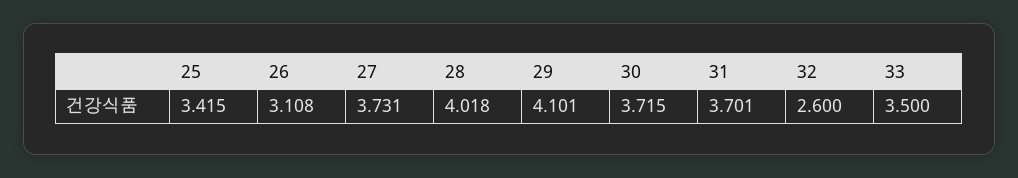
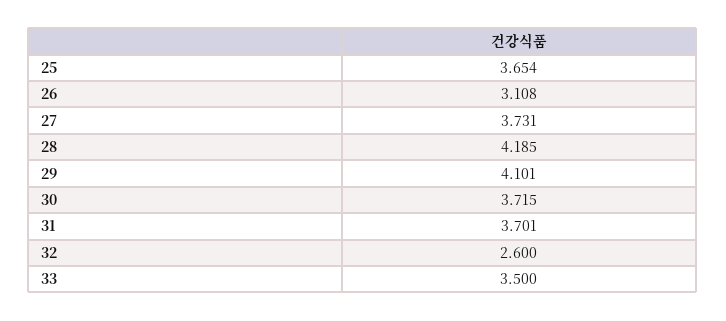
  {
-   "25": 3.415,
+   "25": 3.654,
    "26": 3.108,
    "27": 3.731,
-   "28": 4.018,
+   "28": 4.185,
    "29": 4.101,
    "30": 3.715,
    "31": 3.701,
    "32": 2.6,
    "33": 3.5
  }

